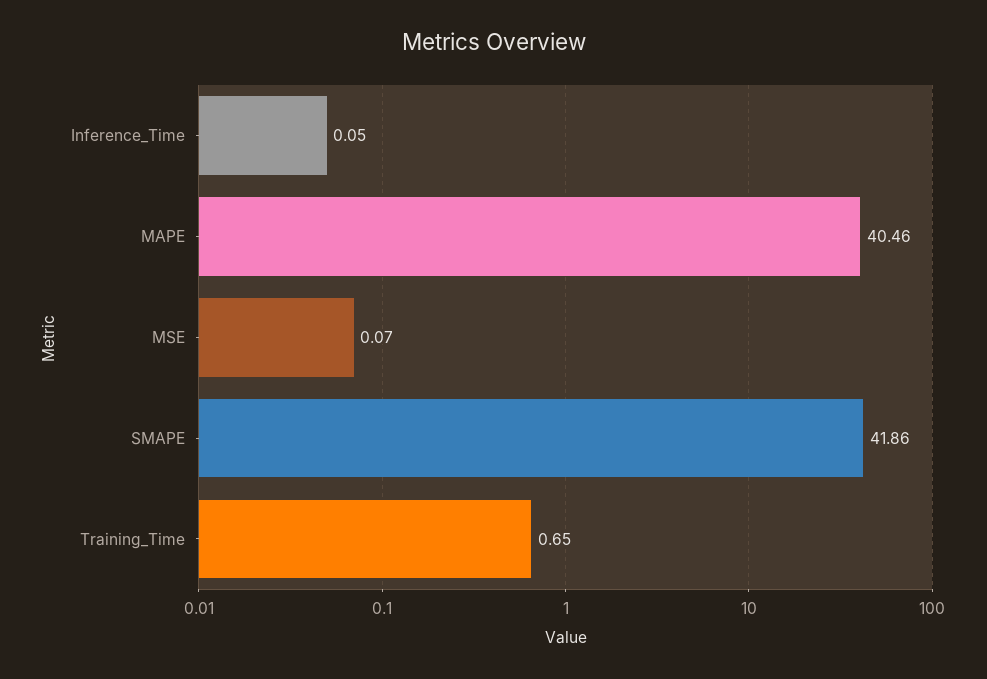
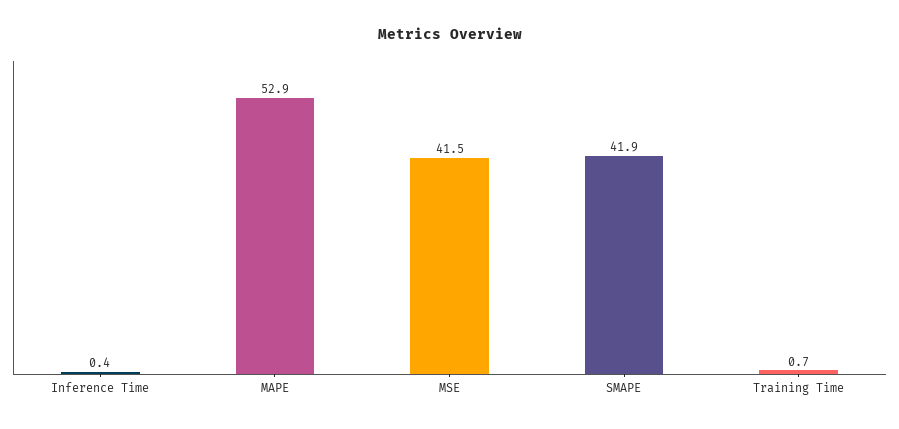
  {
-   "Inference_Time": 0.05,
+   "Inference_Time": 0.4,
-   "MAPE": 40.46,
+   "MAPE": 52.9,
-   "MSE": 0.07,
+   "MSE": 41.5,
    "SMAPE": 41.86,
    "Training_Time": 0.65
  }

